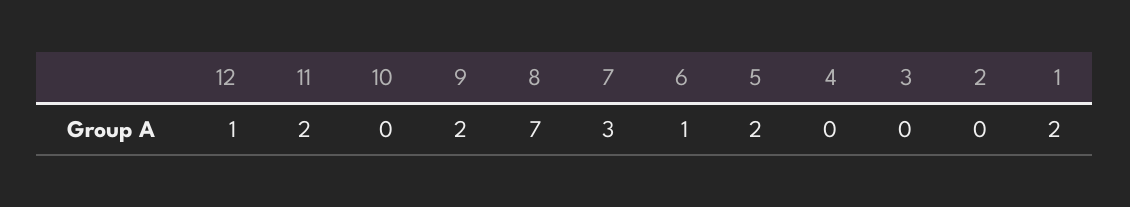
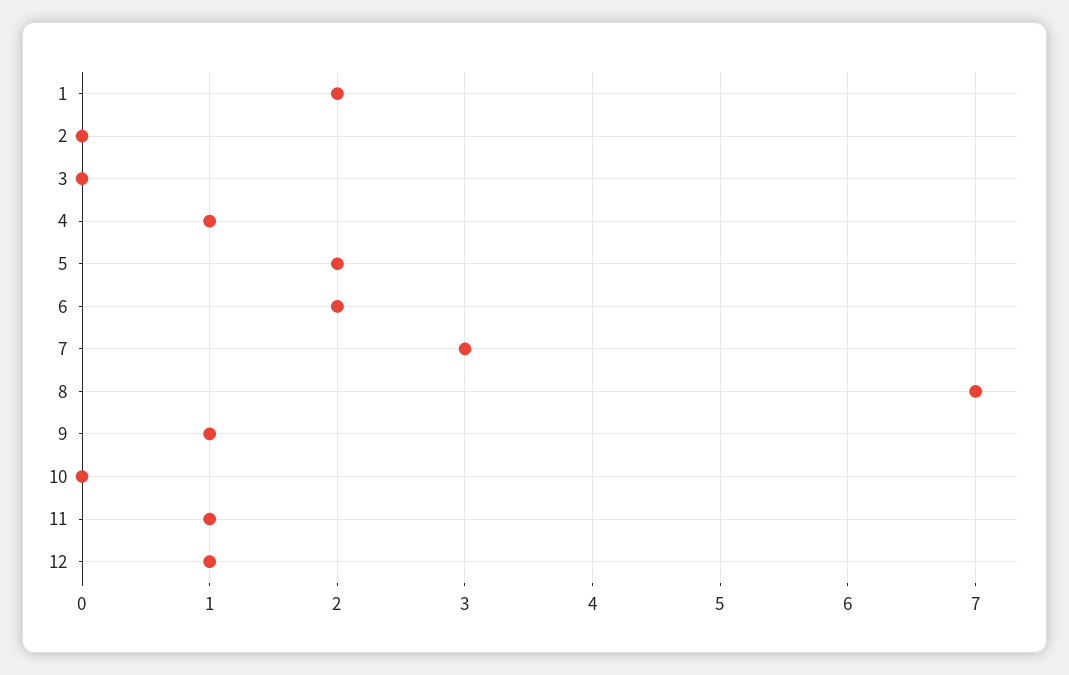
  {
    "12": 1,
-   "11": 2,
+   "11": 1,
    "10": 0,
-   "9": 2,
+   "9": 1,
    "8": 7,
    "7": 3,
-   "6": 1,
+   "6": 2,
    "5": 2,
-   "4": 0,
+   "4": 1,
    "3": 0,
    "2": 0,
    "1": 2
  }

